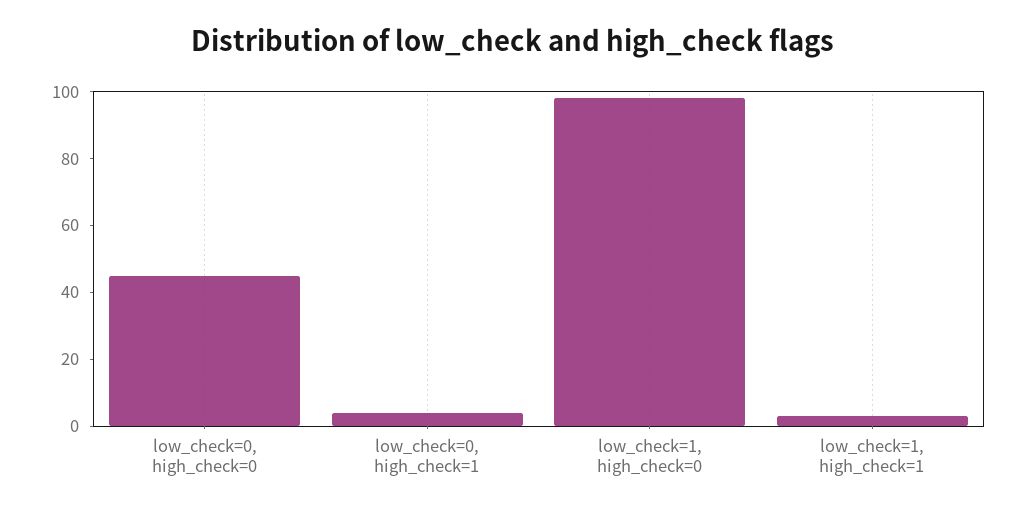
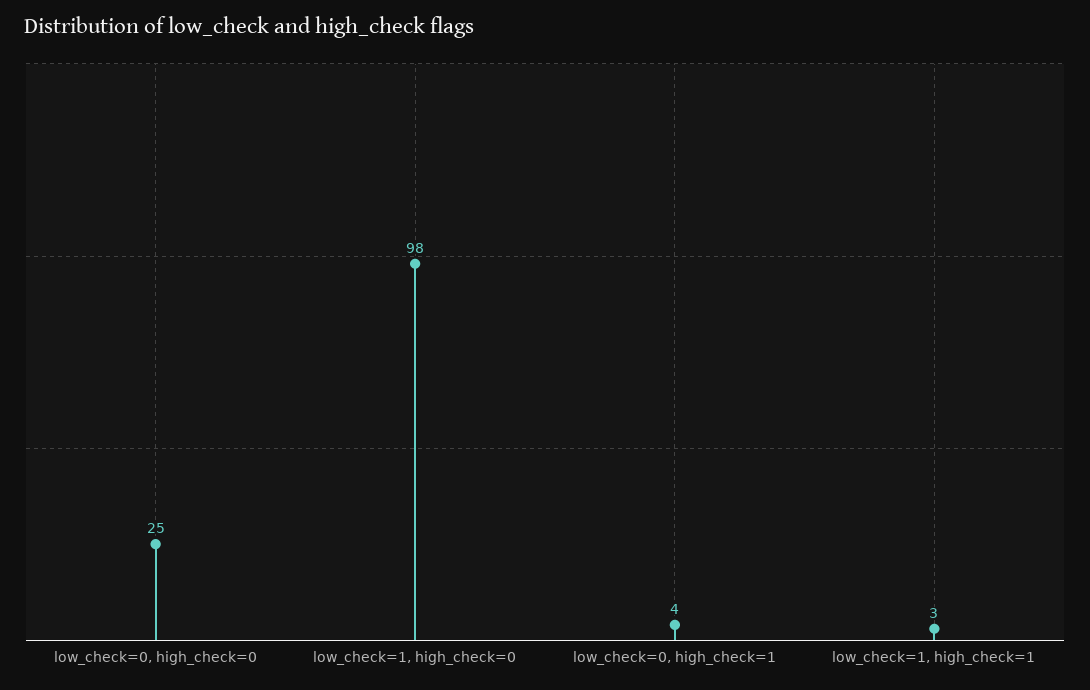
  {
-   "low_check=0, high_check=0": 45,
+   "low_check=0, high_check=0": 25,
    "low_check=0, high_check=1": 4,
    "low_check=1, high_check=0": 98,
    "low_check=1, high_check=1": 3
  }

